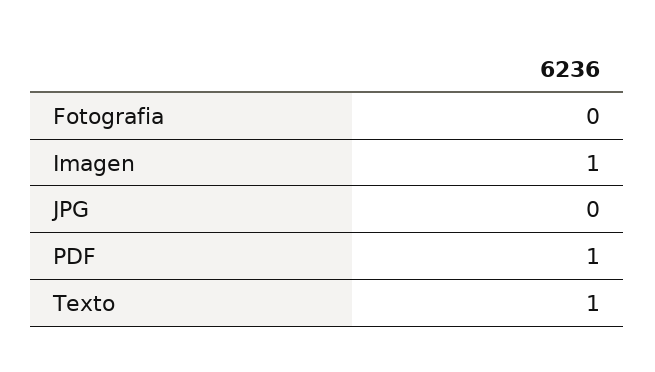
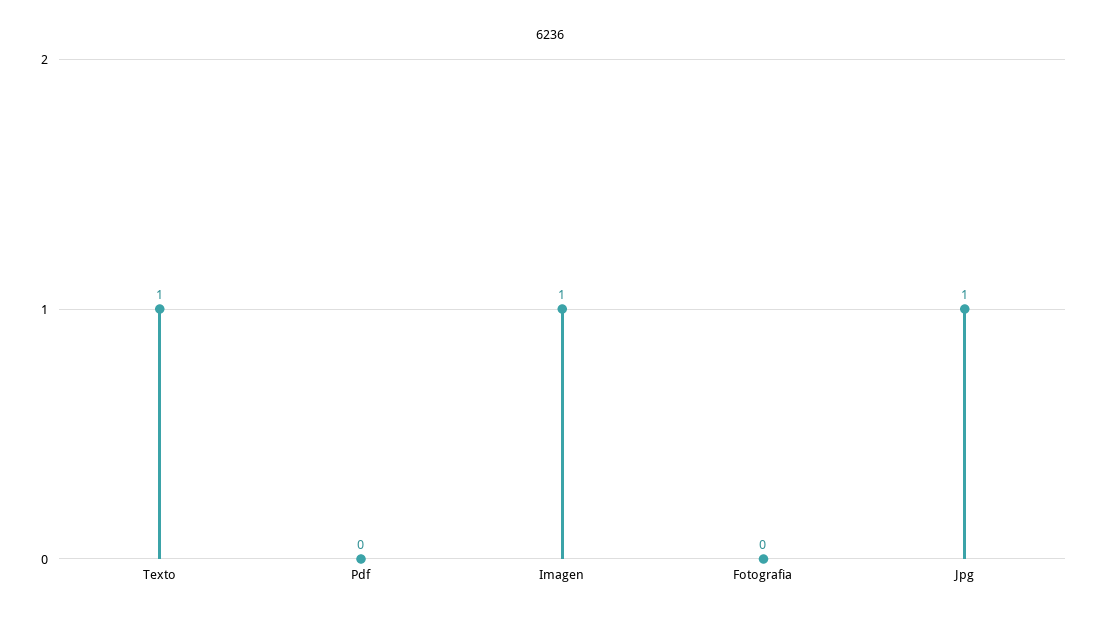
  {
    "Fotografia": 0,
    "Imagen": 1,
-   "JPG": 0,
+   "JPG": 1,
-   "PDF": 1,
+   "PDF": 0,
    "Texto": 1
  }

